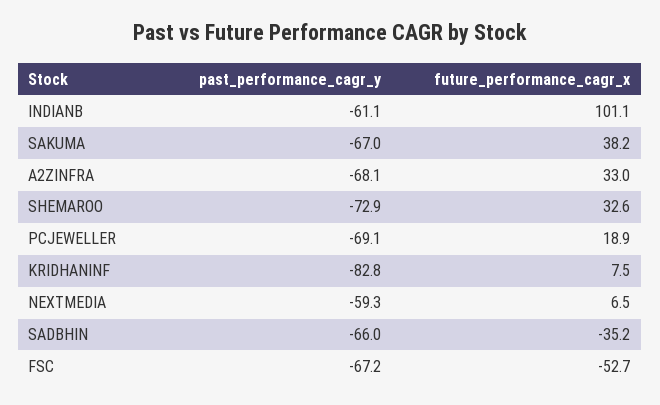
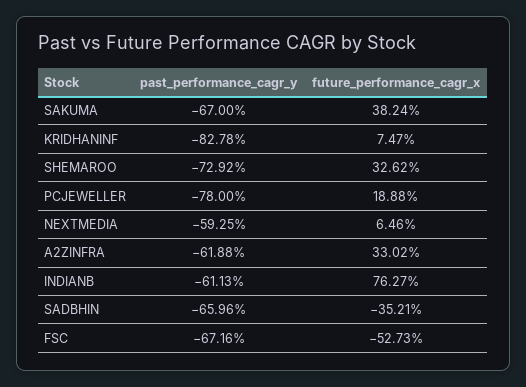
  {
    "past_performance_cagr_y": {
      "INDIANB": -61.13,
      "SAKUMA": -67,
-     "A2ZINFRA": -68.1,
+     "A2ZINFRA": -61.88,
      "SHEMAROO": -72.92,
-     "PCJEWELLER": -69.1,
+     "PCJEWELLER": -78,
      "KRIDHANINF": -82.78,
      "NEXTMEDIA": -59.25,
      "SADBHIN": -65.96,
      "FSC": -67.16
    },
    "future_performance_cagr_x": {
-     "INDIANB": 101.1,
+     "INDIANB": 76.27,
      "SAKUMA": 38.24,
      "A2ZINFRA": 33.02,
      "SHEMAROO": 32.62,
      "PCJEWELLER": 18.88,
      "KRIDHANINF": 7.47,
      "NEXTMEDIA": 6.46,
      "SADBHIN": -35.21,
      "FSC": -52.73
    }
  }

